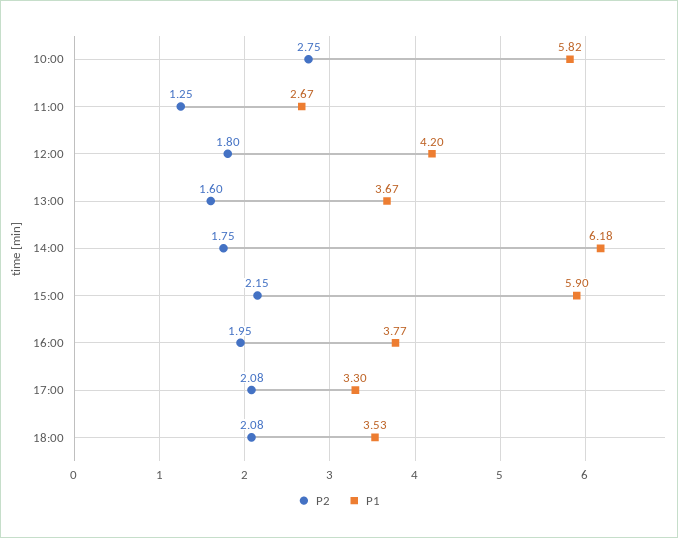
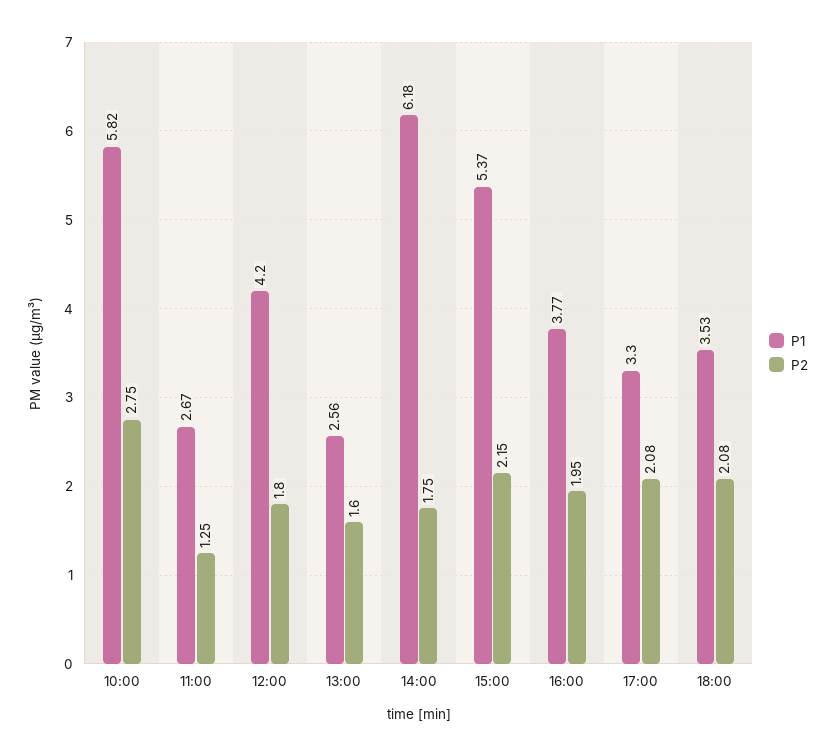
  {
    "P2": {
      "10:00": 2.75,
      "11:00": 1.25,
      "12:00": 1.8,
      "13:00": 1.6,
      "14:00": 1.75,
      "15:00": 2.15,
      "16:00": 1.95,
      "17:00": 2.08,
      "18:00": 2.08
    },
    "P1": {
      "10:00": 5.82,
      "11:00": 2.67,
      "12:00": 4.2,
-     "13:00": 3.67,
+     "13:00": 2.56,
      "14:00": 6.18,
-     "15:00": 5.9,
+     "15:00": 5.37,
      "16:00": 3.77,
      "17:00": 3.3,
      "18:00": 3.53
    }
  }

